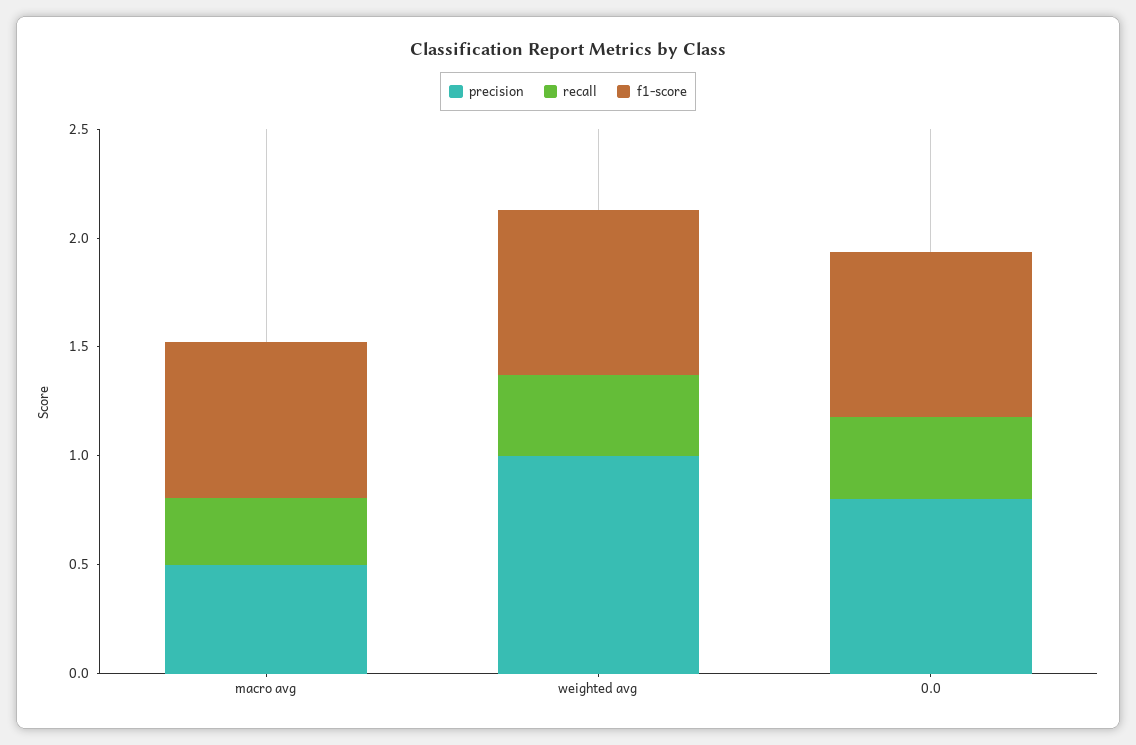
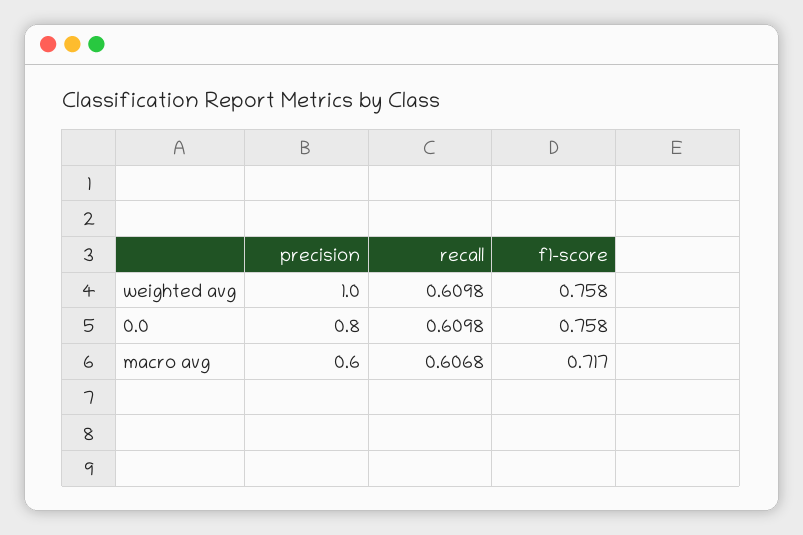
  {
    "precision": {
-     "macro avg": 0.5,
+     "macro avg": 0.6,
      "weighted avg": 1,
      "0.0": 0.8
    },
    "recall": {
-     "macro avg": 0.3,
+     "macro avg": 0.6068,
-     "weighted avg": 0.4,
+     "weighted avg": 0.6098,
-     "0.0": 0.4
+     "0.0": 0.6098
    },
    "f1-score": {
      "macro avg": 0.717,
      "weighted avg": 0.758,
      "0.0": 0.758
    }
  }

